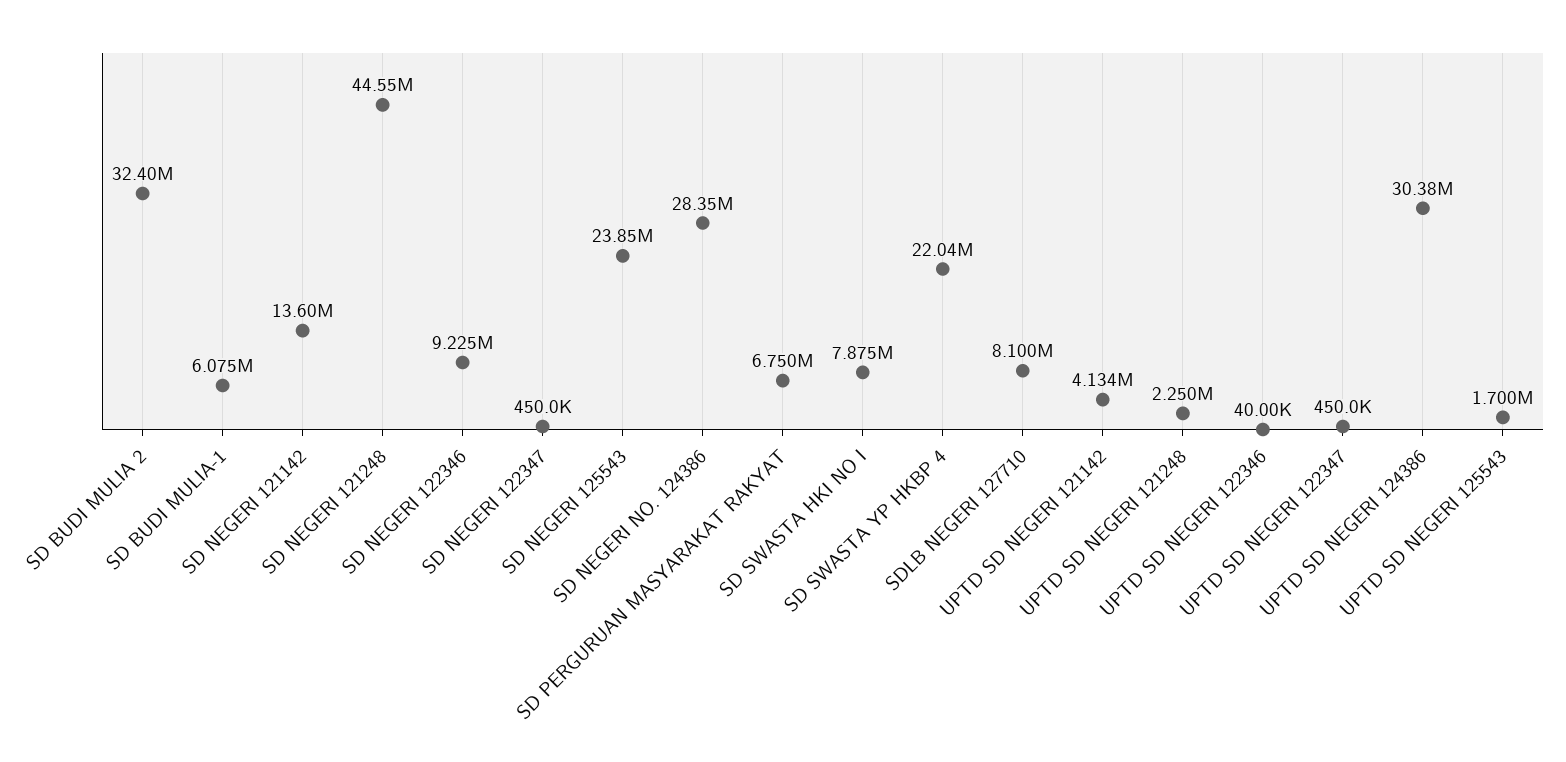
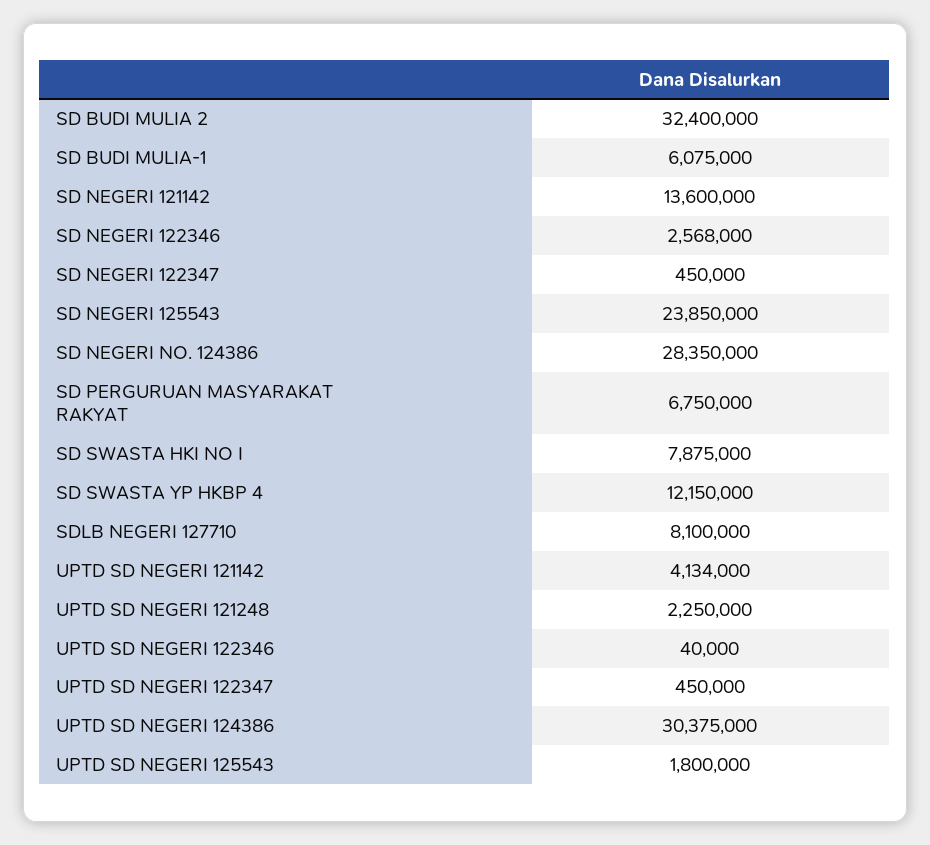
  {
    "SD BUDI MULIA 2": 32400000,
    "SD BUDI MULIA-1": 6075000,
    "SD NEGERI 121142": 13600000,
-   "SD NEGERI 121248": 44550000,
-   "SD NEGERI 122346": 9225000,
+   "SD NEGERI 122346": 2568000,
    "SD NEGERI 122347": 450000,
    "SD NEGERI 125543": 23850000,
    "SD NEGERI NO. 124386": 28350000,
    "SD PERGURUAN MASYARAKAT RAKYAT": 6750000,
    "SD SWASTA HKI NO I": 7875000,
-   "SD SWASTA YP HKBP 4": 22040000,
+   "SD SWASTA YP HKBP 4": 12150000,
    "SDLB NEGERI 127710": 8100000,
    "UPTD SD NEGERI 121142": 4134000,
    "UPTD SD NEGERI 121248": 2250000,
    "UPTD SD NEGERI 122346": 40000,
    "UPTD SD NEGERI 122347": 450000,
    "UPTD SD NEGERI 124386": 30375000,
-   "UPTD SD NEGERI 125543": 1700000
+   "UPTD SD NEGERI 125543": 1800000
  }

